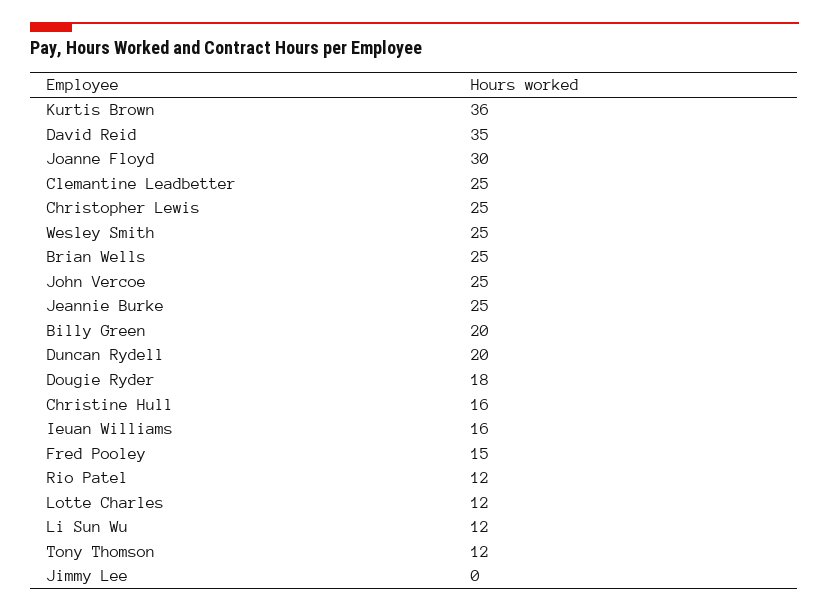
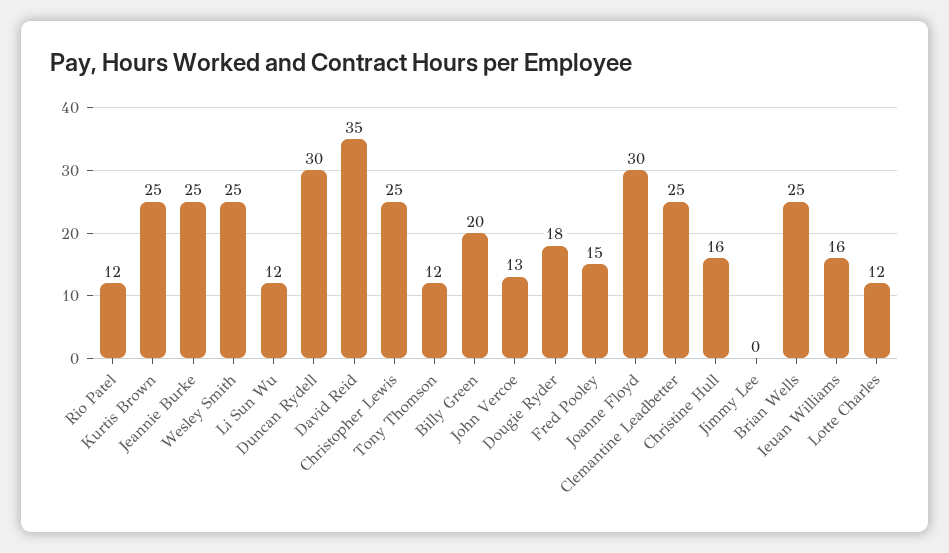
  {
-   "Kurtis Brown": 36,
+   "Kurtis Brown": 25,
    "David Reid": 35,
    "Joanne Floyd": 30,
    "Clemantine Leadbetter": 25,
    "Christopher Lewis": 25,
    "Wesley Smith": 25,
    "Brian Wells": 25,
-   "John Vercoe": 25,
+   "John Vercoe": 13,
    "Jeannie Burke": 25,
    "Billy Green": 20,
-   "Duncan Rydell": 20,
+   "Duncan Rydell": 30,
    "Dougie Ryder": 18,
    "Christine Hull": 16,
    "Ieuan Williams": 16,
    "Fred Pooley": 15,
    "Rio Patel": 12,
    "Lotte Charles": 12,
    "Li Sun Wu": 12,
    "Tony Thomson": 12,
    "Jimmy Lee": 0
  }

